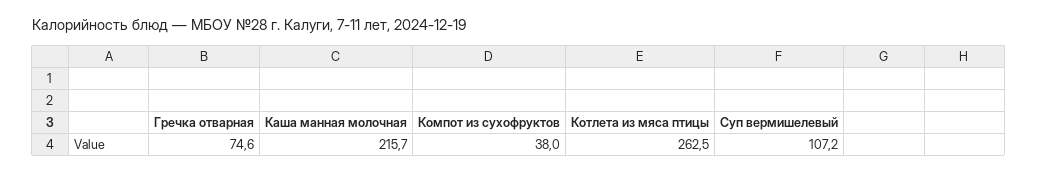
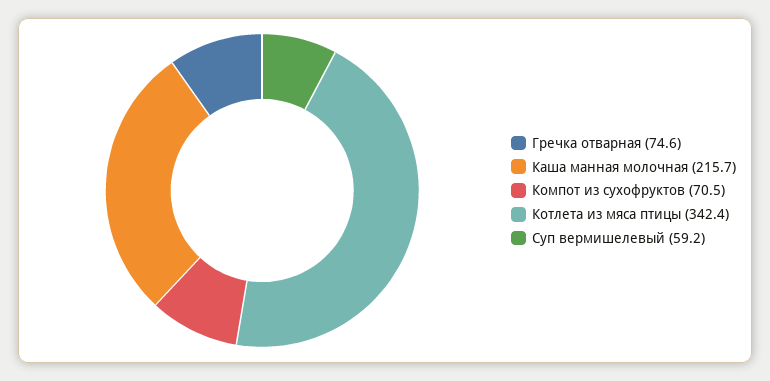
  {
    "Гречка отварная": 74.6,
    "Каша манная молочная": 215.7,
-   "Компот из сухофруктов": 38,
+   "Компот из сухофруктов": 70.5,
-   "Котлета из мяса птицы": 262.5,
+   "Котлета из мяса птицы": 342.4,
-   "Суп вермишелевый": 107.2
+   "Суп вермишелевый": 59.2
  }

